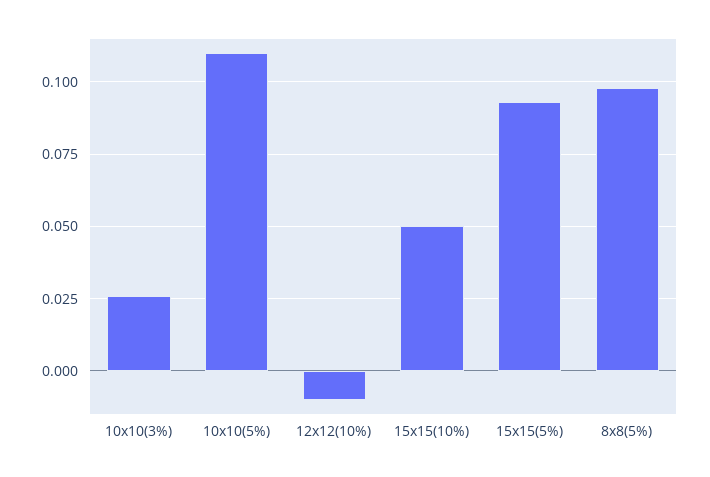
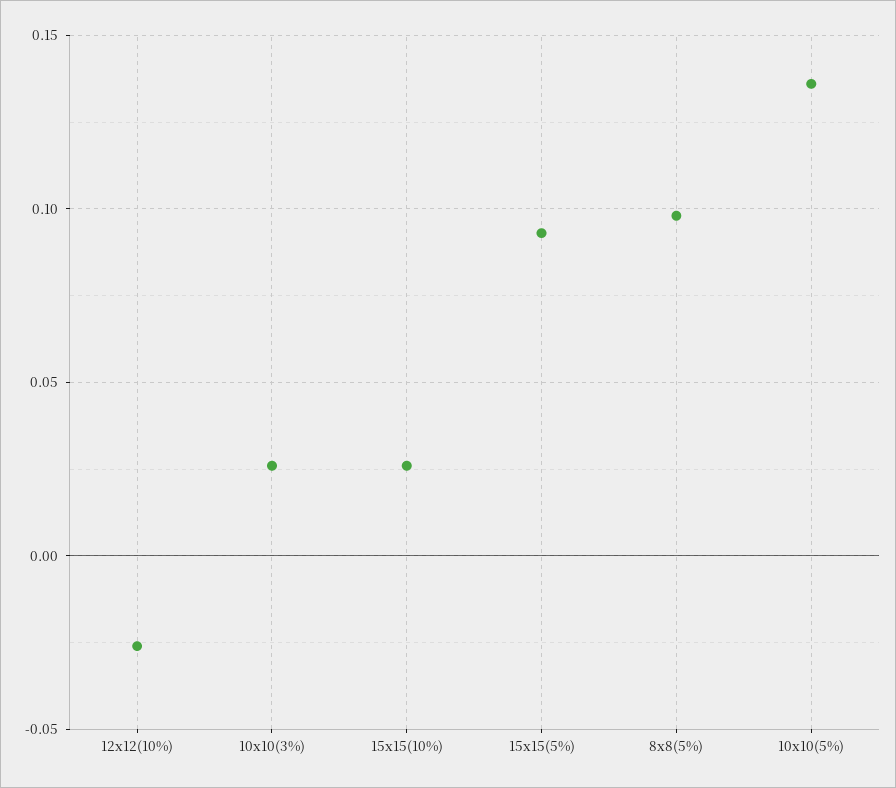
  {
    "10x10(3%)": 0.025,
-   "10x10(5%)": 0.11,
+   "10x10(5%)": 0.135,
-   "12x12(10%)": -0.01,
+   "12x12(10%)": -0.025,
-   "15x15(10%)": 0.05,
+   "15x15(10%)": 0.025,
    "15x15(5%)": 0.095,
    "8x8(5%)": 0.1
  }

